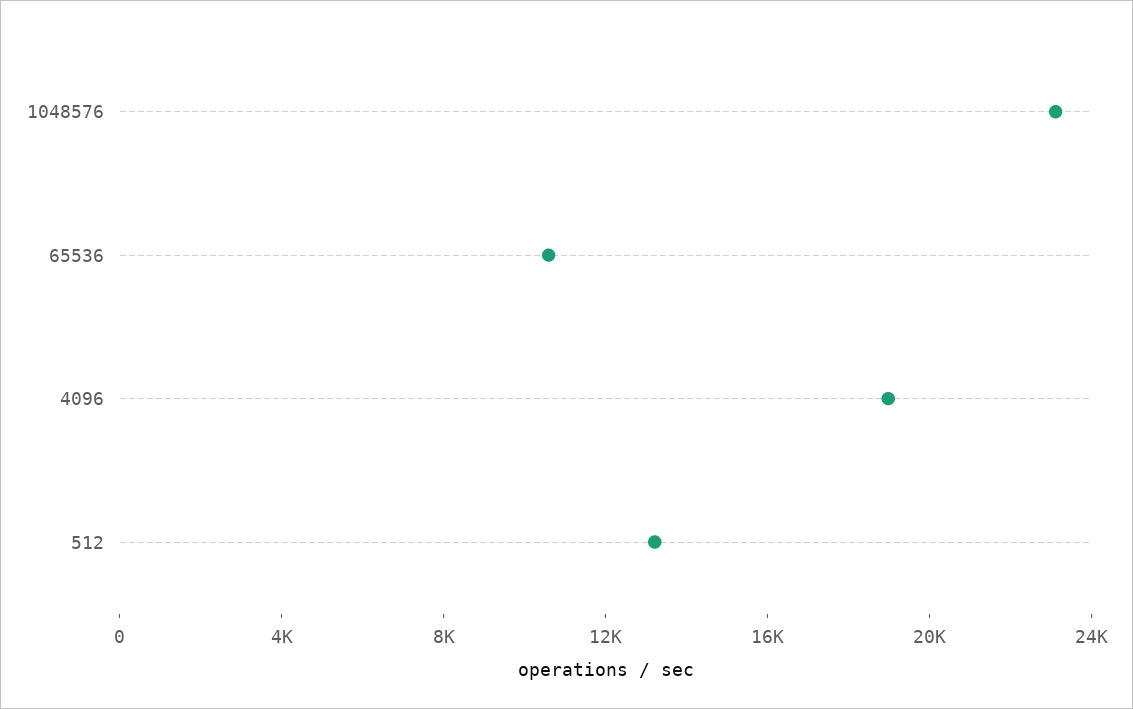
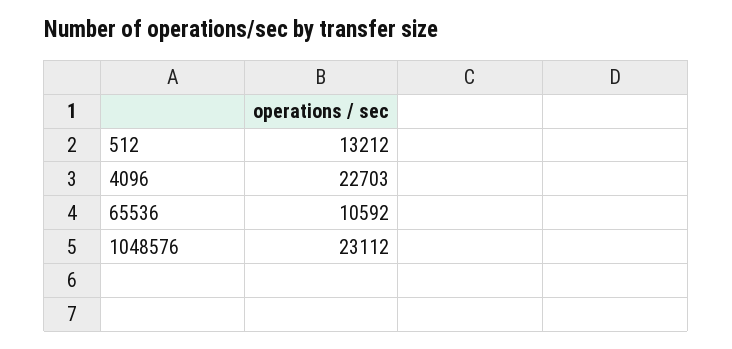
  {
    "1048576": 23112,
    "65536": 10592,
-   "4096": 19000,
+   "4096": 22703,
    "512": 13212
  }

